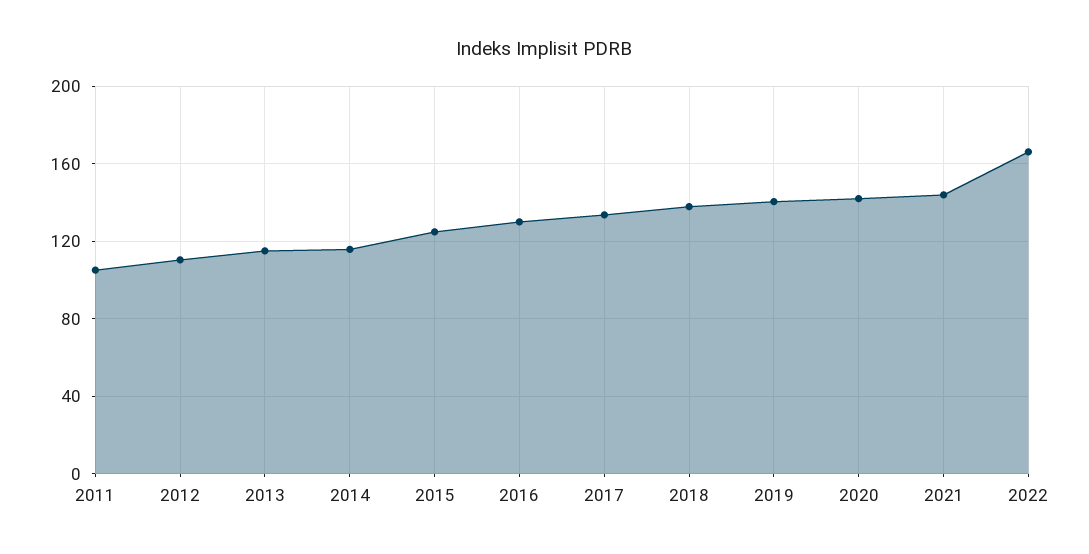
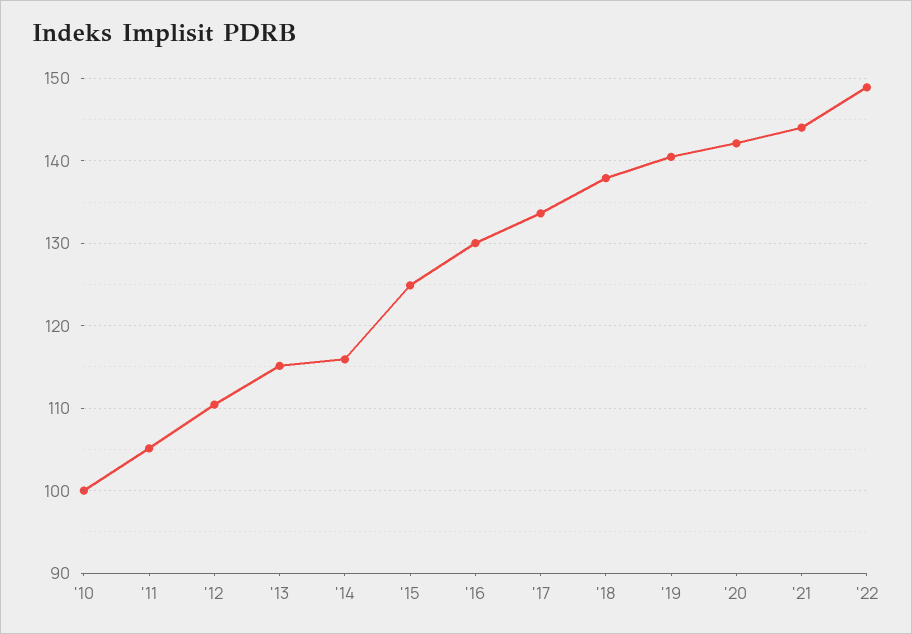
  {
    "2011": 105,
    "2012": 110,
    "2013": 115,
    "2014": 116,
    "2015": 125,
    "2016": 130,
    "2017": 134,
    "2018": 138,
    "2019": 140,
    "2020": 142,
    "2021": 144,
-   "2022": 165
+   "2022": 149,
+   "'10": 100
  }

